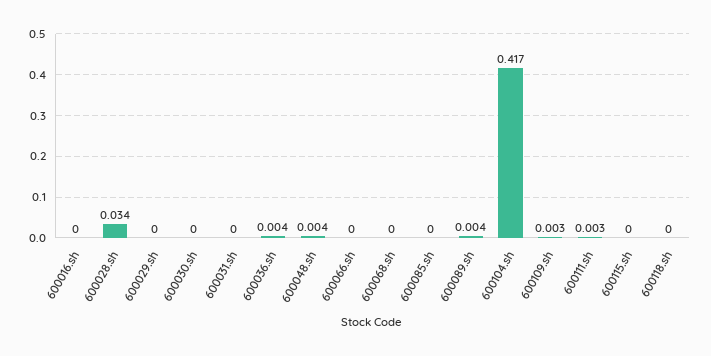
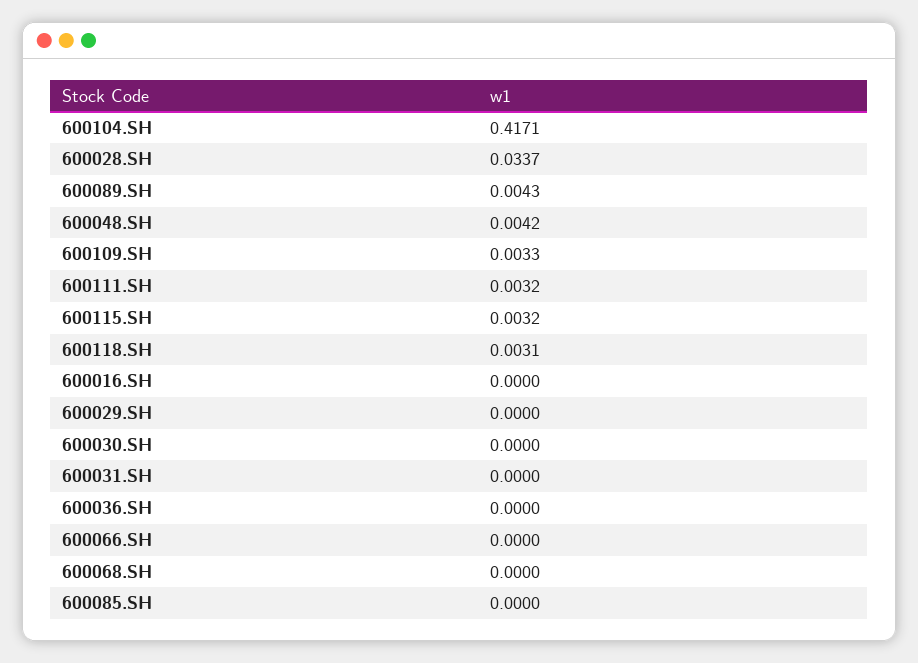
  {
    "600016.sh": 0,
    "600028.sh": 0.0337,
    "600029.sh": 0,
    "600030.sh": 0,
    "600031.sh": 0,
-   "600036.sh": 0.004,
+   "600036.sh": 0,
    "600048.sh": 0.0042,
    "600066.sh": 0,
    "600068.sh": 0,
    "600085.sh": 0,
    "600089.sh": 0.0043,
    "600104.sh": 0.4171,
    "600109.sh": 0.0033,
    "600111.sh": 0.0032,
-   "600115.sh": 0,
+   "600115.sh": 0.0032,
-   "600118.sh": 0
+   "600118.sh": 0.0031
  }

